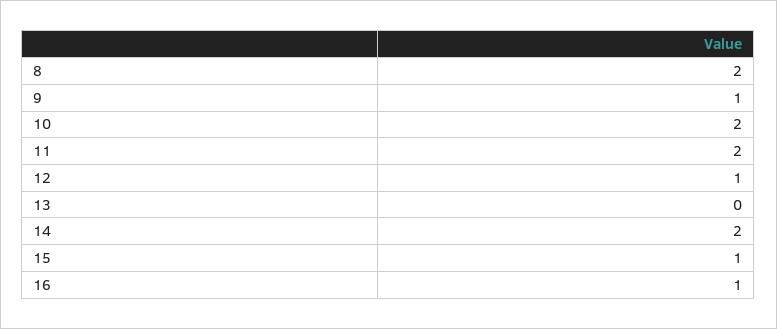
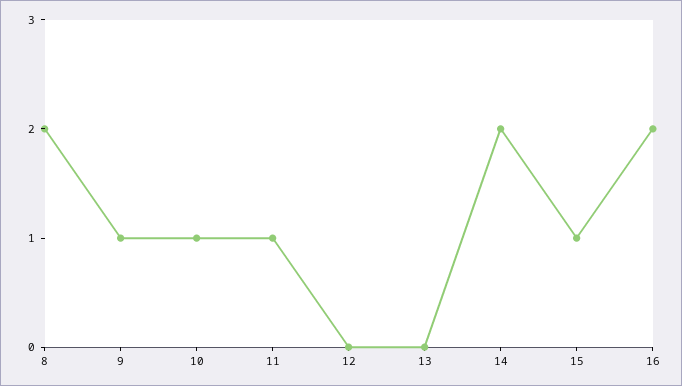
  {
    "8": 2,
    "9": 1,
-   "10": 2,
+   "10": 1,
-   "11": 2,
+   "11": 1,
-   "12": 1,
+   "12": 0,
    "13": 0,
    "14": 2,
    "15": 1,
-   "16": 1
+   "16": 2
  }

